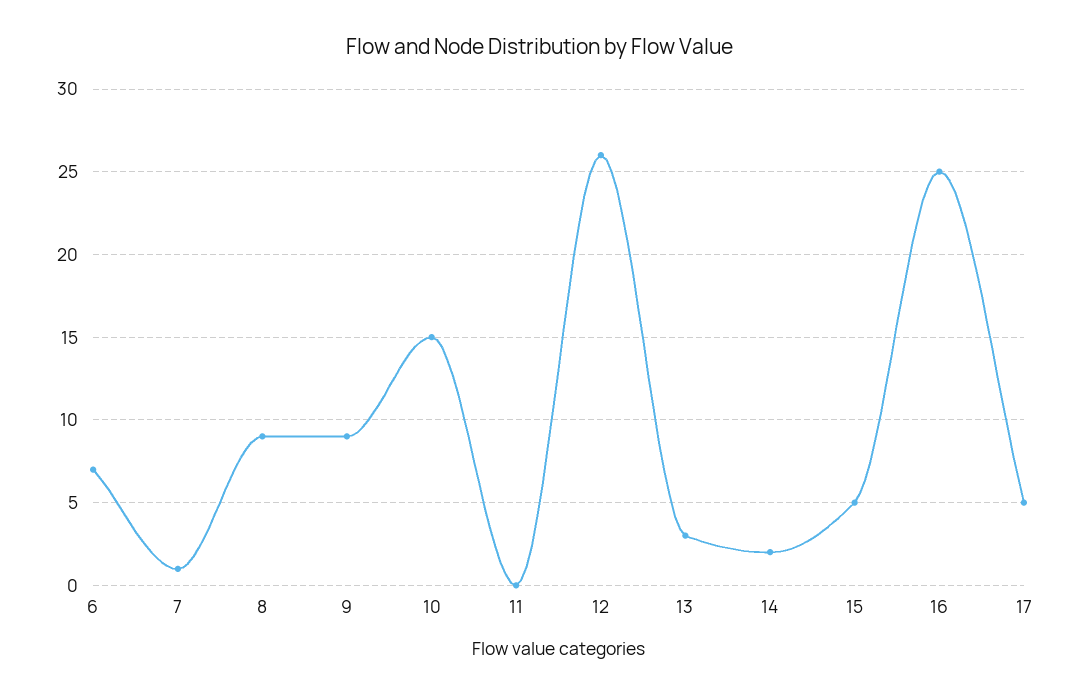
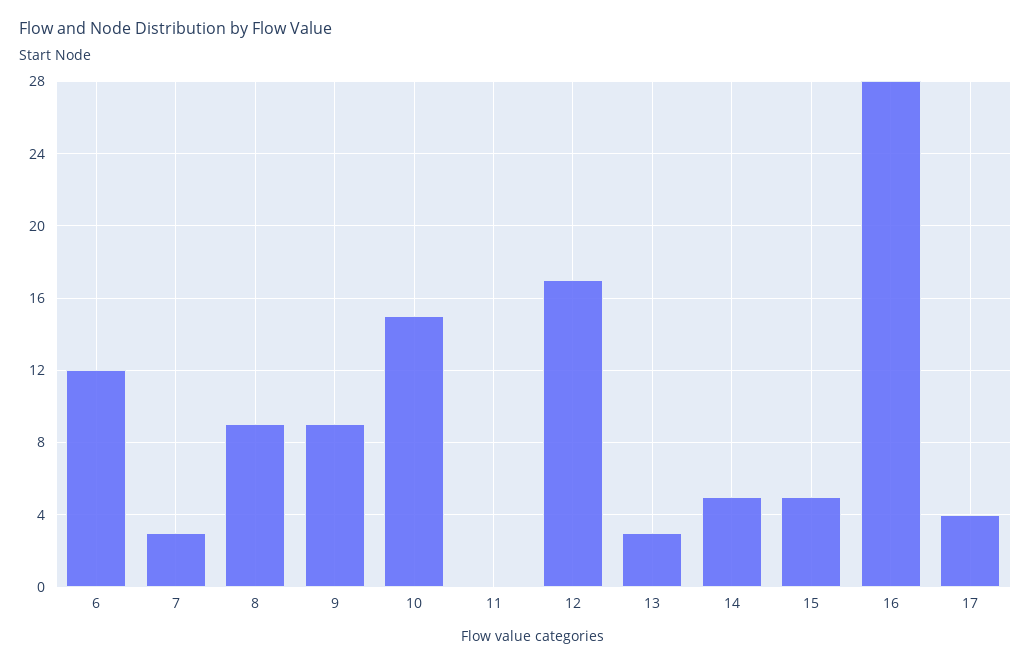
  {
-   "6": 7,
+   "6": 12,
-   "7": 1,
+   "7": 3,
    "8": 9,
    "9": 9,
    "10": 15,
    "11": 0,
-   "12": 26,
+   "12": 17,
    "13": 3,
-   "14": 2,
+   "14": 5,
    "15": 5,
-   "16": 25,
+   "16": 28,
-   "17": 5
+   "17": 4
  }

